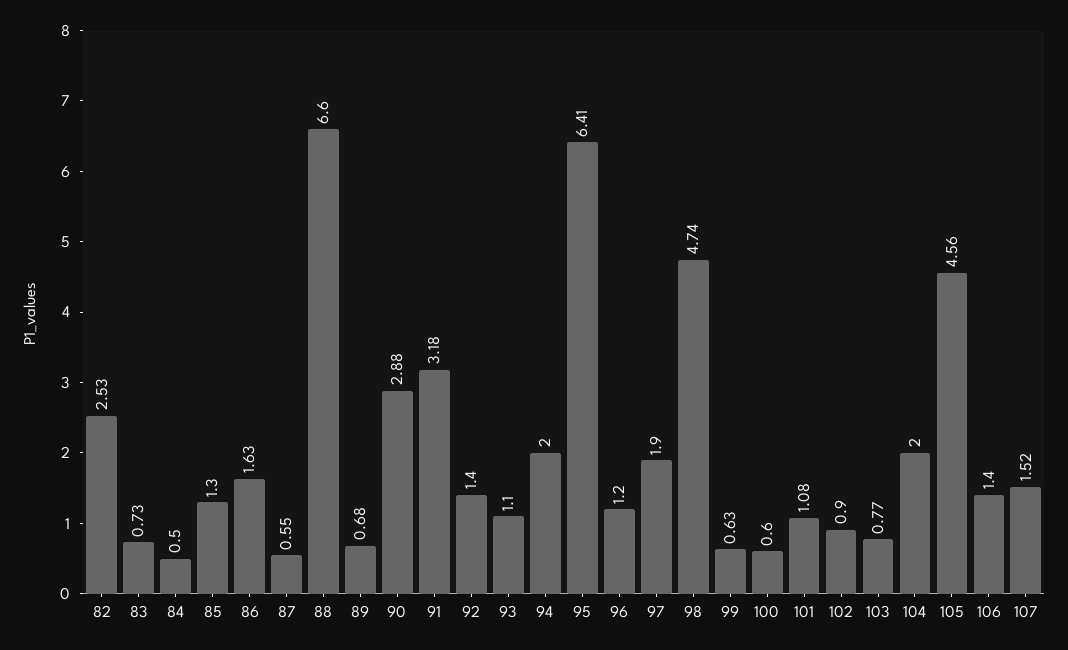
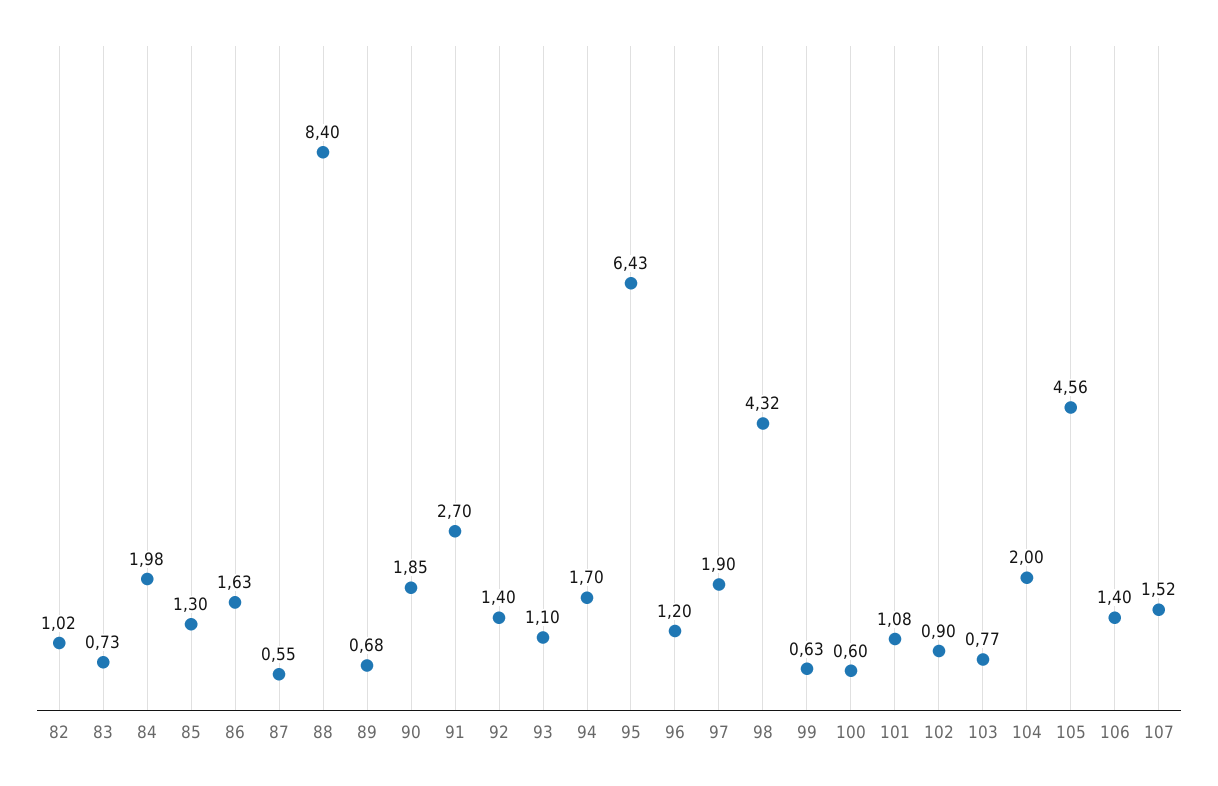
  {
-   "82": 2.53,
+   "82": 1.02,
    "83": 0.73,
-   "84": 0.5,
+   "84": 1.98,
    "85": 1.3,
    "86": 1.63,
    "87": 0.55,
-   "88": 6.6,
+   "88": 8.4,
    "89": 0.68,
-   "90": 2.88,
+   "90": 1.85,
-   "91": 3.18,
+   "91": 2.7,
    "92": 1.4,
    "93": 1.1,
-   "94": 2,
+   "94": 1.7,
-   "95": 6.41,
+   "95": 6.43,
    "96": 1.2,
    "97": 1.9,
-   "98": 4.74,
+   "98": 4.32,
    "99": 0.63,
    "100": 0.6,
    "101": 1.08,
    "102": 0.9,
    "103": 0.77,
    "104": 2,
    "105": 4.56,
    "106": 1.4,
    "107": 1.52
  }

